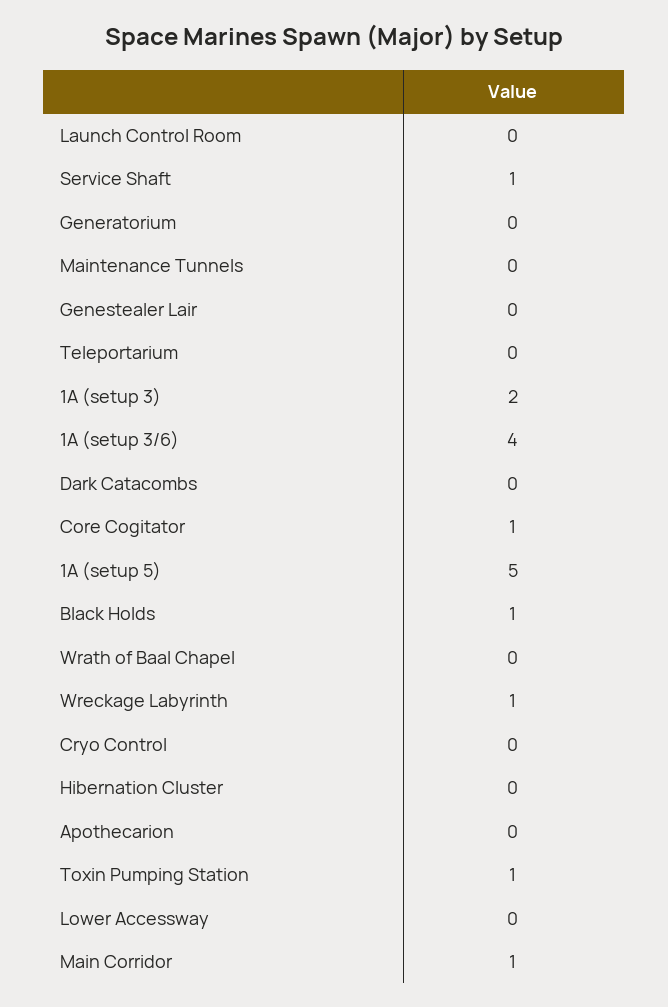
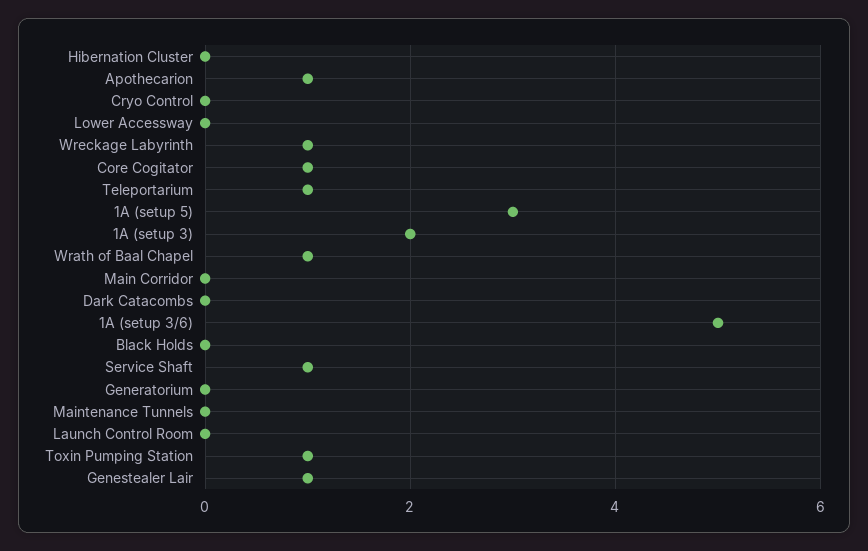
  {
    "Launch Control Room": 0,
    "Service Shaft": 1,
    "Generatorium": 0,
    "Maintenance Tunnels": 0,
-   "Genestealer Lair": 0,
+   "Genestealer Lair": 1,
-   "Teleportarium": 0,
+   "Teleportarium": 1,
    "1A (setup 3)": 2,
-   "1A (setup 3/6)": 4,
+   "1A (setup 3/6)": 5,
    "Dark Catacombs": 0,
    "Core Cogitator": 1,
-   "1A (setup 5)": 5,
+   "1A (setup 5)": 3,
-   "Black Holds": 1,
+   "Black Holds": 0,
-   "Wrath of Baal Chapel": 0,
+   "Wrath of Baal Chapel": 1,
    "Wreckage Labyrinth": 1,
    "Cryo Control": 0,
    "Hibernation Cluster": 0,
-   "Apothecarion": 0,
+   "Apothecarion": 1,
    "Toxin Pumping Station": 1,
    "Lower Accessway": 0,
-   "Main Corridor": 1
+   "Main Corridor": 0
  }

